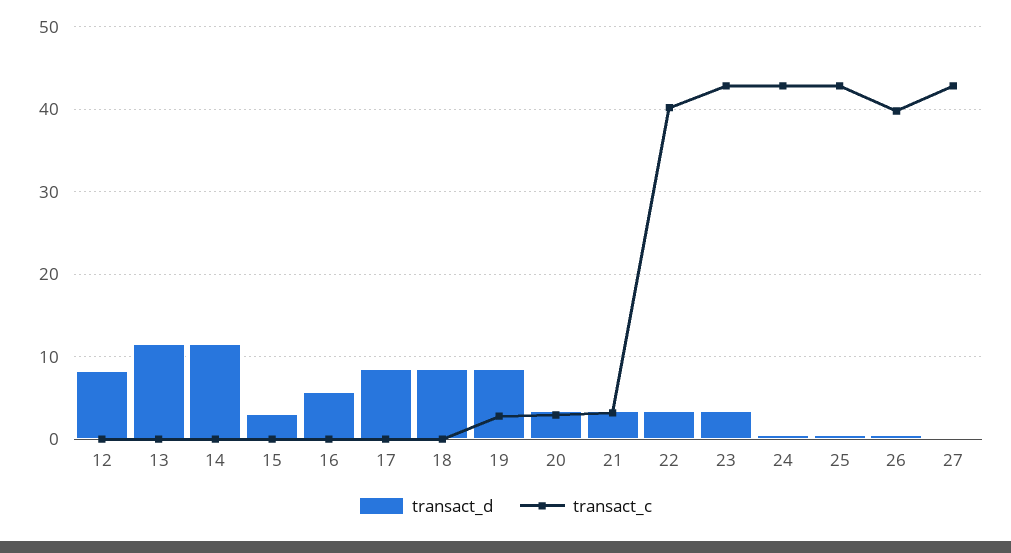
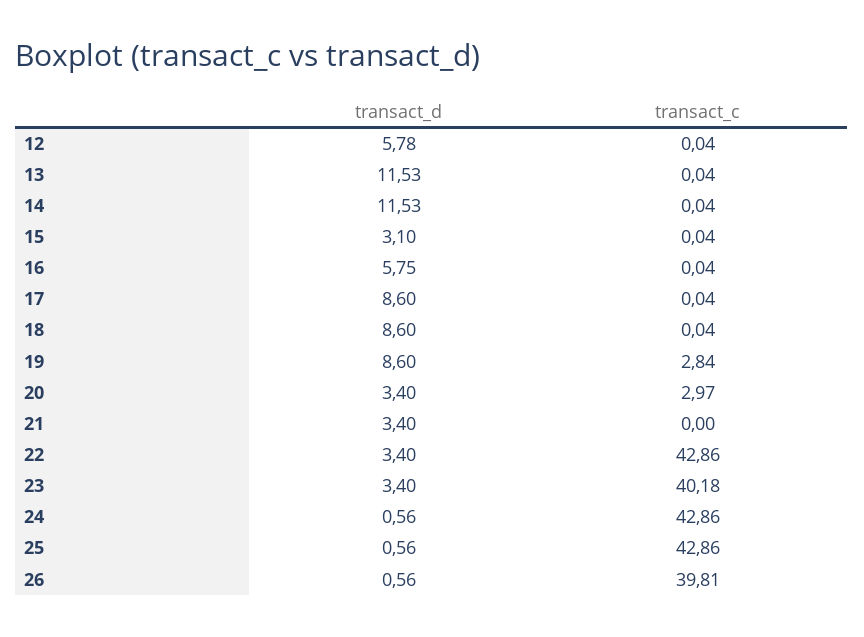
  {
    "transact_d": {
-     "12": 8,
+     "12": 5.78,
      "13": 11.53,
      "14": 11.53,
      "15": 3.1,
      "16": 5.75,
      "17": 8.6,
      "18": 8.6,
      "19": 8.6,
      "20": 3.4,
      "21": 3.4,
      "22": 3.4,
      "23": 3.4,
      "24": 0.56,
      "25": 0.56,
-     "26": 0.56,
+     "26": 0.56
-     "27": 0
    },
    "transact_c": {
      "12": 0.04,
      "13": 0.04,
      "14": 0.04,
      "15": 0.04,
      "16": 0.04,
      "17": 0.04,
      "18": 0.04,
      "19": 2.84,
      "20": 2.97,
-     "21": 3,
+     "21": 0,
-     "22": 40,
+     "22": 42.86,
-     "23": 43,
+     "23": 40.18,
      "24": 42.86,
      "25": 42.86,
-     "26": 39.81,
+     "26": 39.81
-     "27": 43
    }
  }

